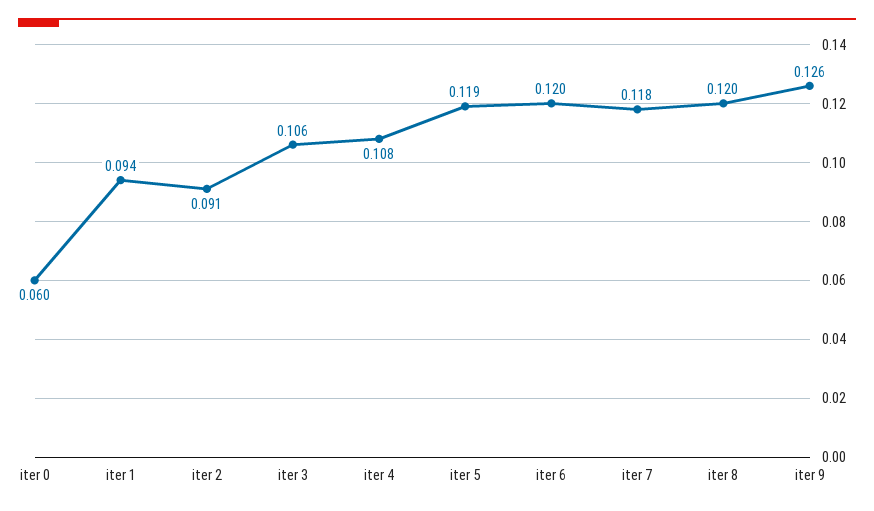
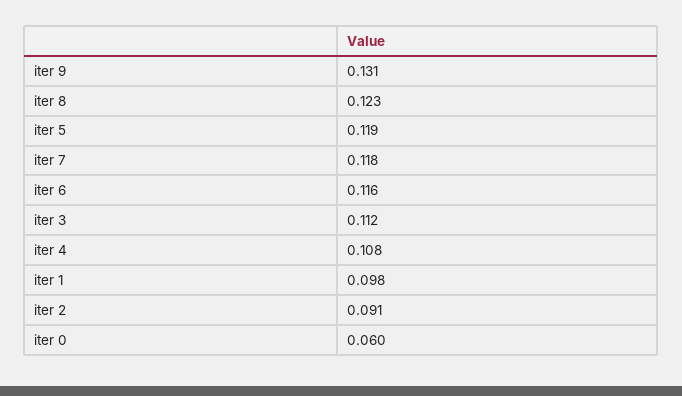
  {
    "iter 0": 0.06,
-   "iter 1": 0.094,
+   "iter 1": 0.098,
    "iter 2": 0.091,
-   "iter 3": 0.106,
+   "iter 3": 0.112,
    "iter 4": 0.108,
    "iter 5": 0.119,
-   "iter 6": 0.12,
+   "iter 6": 0.116,
    "iter 7": 0.118,
-   "iter 8": 0.12,
+   "iter 8": 0.123,
-   "iter 9": 0.126
+   "iter 9": 0.131
  }

